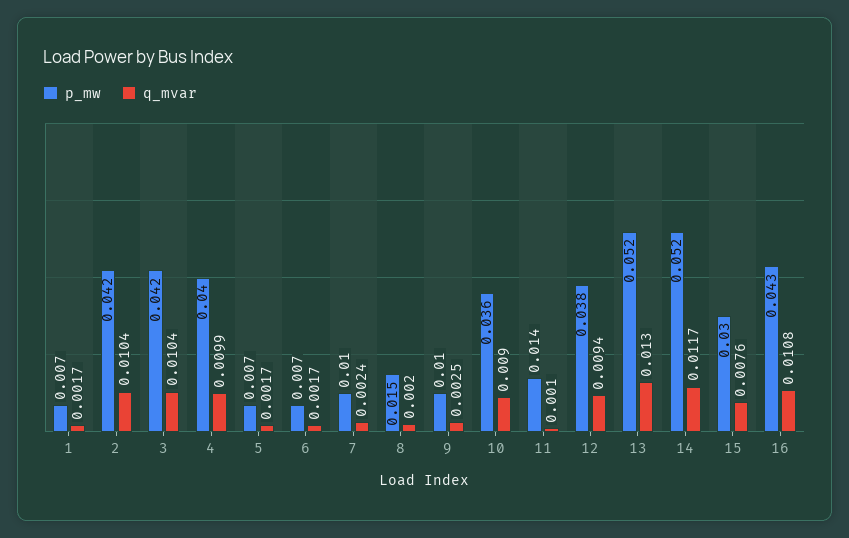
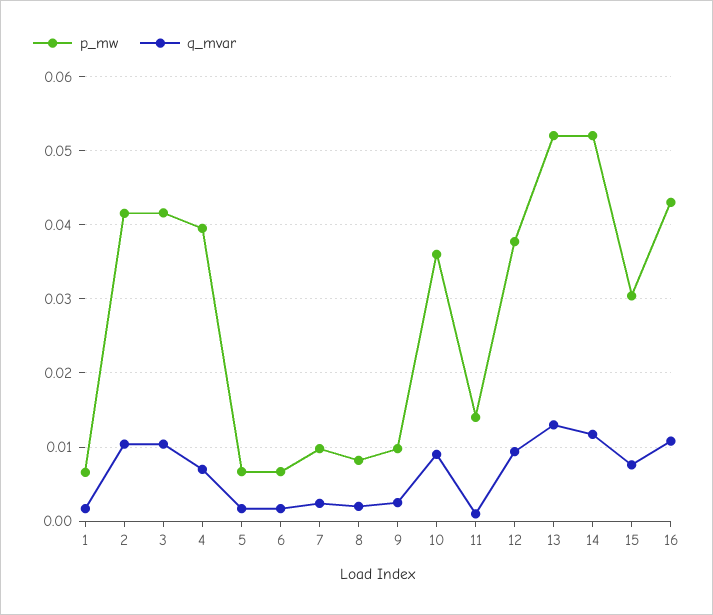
  {
    "p_mw": {
      "1": 0.007,
      "2": 0.042,
      "3": 0.042,
      "4": 0.04,
      "5": 0.007,
      "6": 0.007,
      "7": 0.01,
-     "8": 0.015,
+     "8": 0.008,
      "9": 0.01,
      "10": 0.036,
      "11": 0.014,
      "12": 0.038,
      "13": 0.052,
      "14": 0.052,
      "15": 0.03,
      "16": 0.043
    },
    "q_mvar": {
      "1": 0.0017,
      "2": 0.0104,
      "3": 0.0104,
-     "4": 0.0099,
+     "4": 0.007,
      "5": 0.0017,
      "6": 0.0017,
      "7": 0.0024,
      "8": 0.002,
      "9": 0.0025,
      "10": 0.009,
      "11": 0.001,
      "12": 0.0094,
      "13": 0.013,
      "14": 0.0117,
      "15": 0.0076,
      "16": 0.0108
    }
  }

